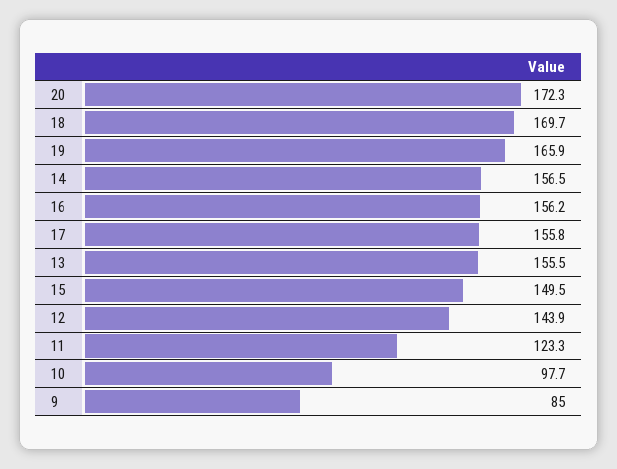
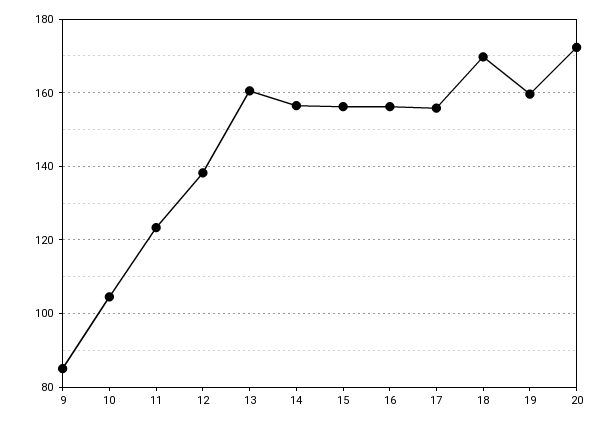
  {
    "20": 172.3,
    "18": 169.7,
-   "19": 165.9,
+   "19": 160,
    "14": 156.5,
    "16": 156.2,
    "17": 155.8,
-   "13": 155.5,
+   "13": 160,
-   "15": 149.5,
+   "15": 156,
-   "12": 143.9,
+   "12": 138,
    "11": 123.3,
-   "10": 97.7,
+   "10": 104,
    "9": 85
  }

